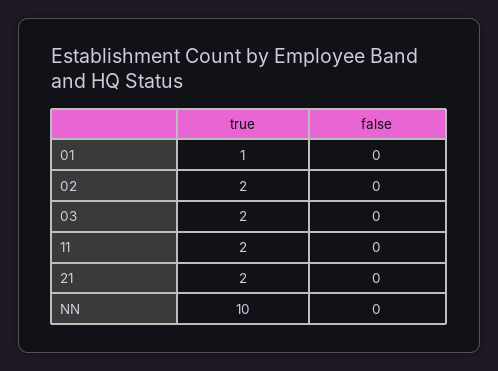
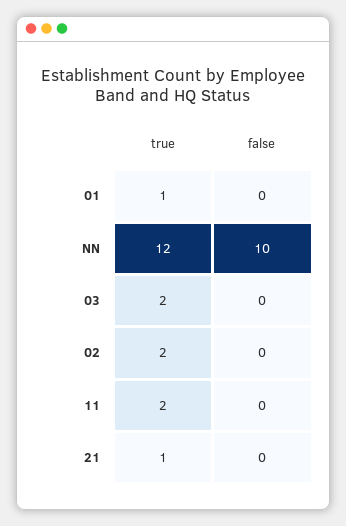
  {
    "true": {
      "01": 1,
      "02": 2,
      "03": 2,
      "11": 2,
-     "21": 2,
+     "21": 1,
-     "NN": 10
+     "NN": 12
    },
    "false": {
      "01": 0,
      "02": 0,
      "03": 0,
      "11": 0,
      "21": 0,
-     "NN": 0
+     "NN": 10
    }
  }

